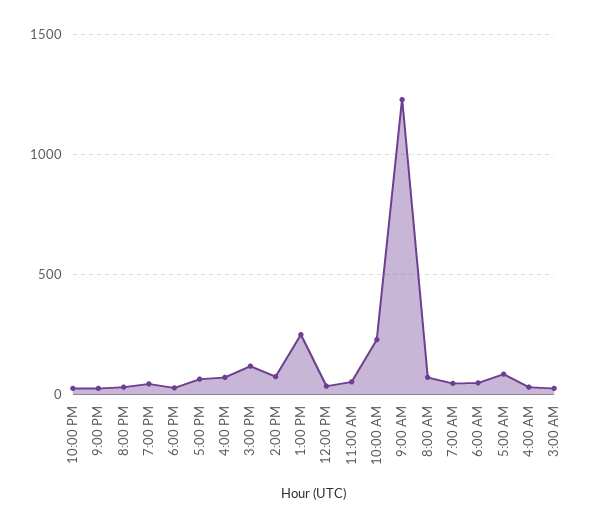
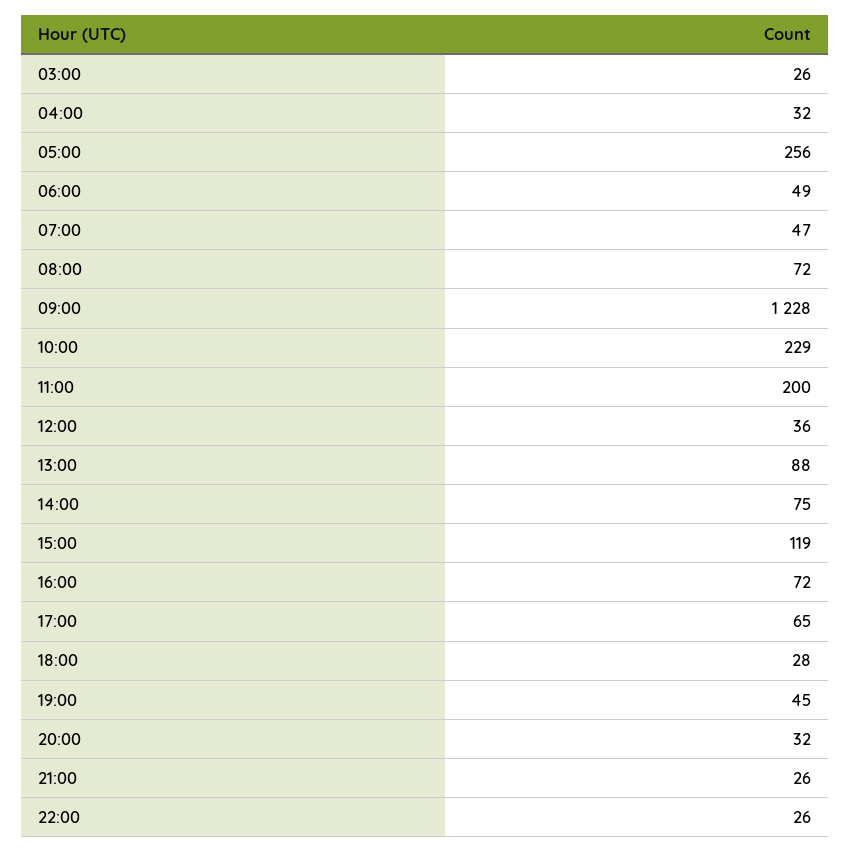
  {
    "10:00 PM": 26,
    "9:00 PM": 26,
    "8:00 PM": 32,
    "7:00 PM": 45,
    "6:00 PM": 28,
    "5:00 PM": 65,
    "4:00 PM": 72,
    "3:00 PM": 119,
    "2:00 PM": 75,
-   "1:00 PM": 250,
+   "1:00 PM": 88,
    "12:00 PM": 36,
-   "11:00 AM": 50,
+   "11:00 AM": 200,
    "10:00 AM": 229,
    "9:00 AM": 1228,
    "8:00 AM": 72,
    "7:00 AM": 47,
    "6:00 AM": 49,
-   "5:00 AM": 100,
+   "5:00 AM": 256,
    "4:00 AM": 32,
    "3:00 AM": 26
  }

